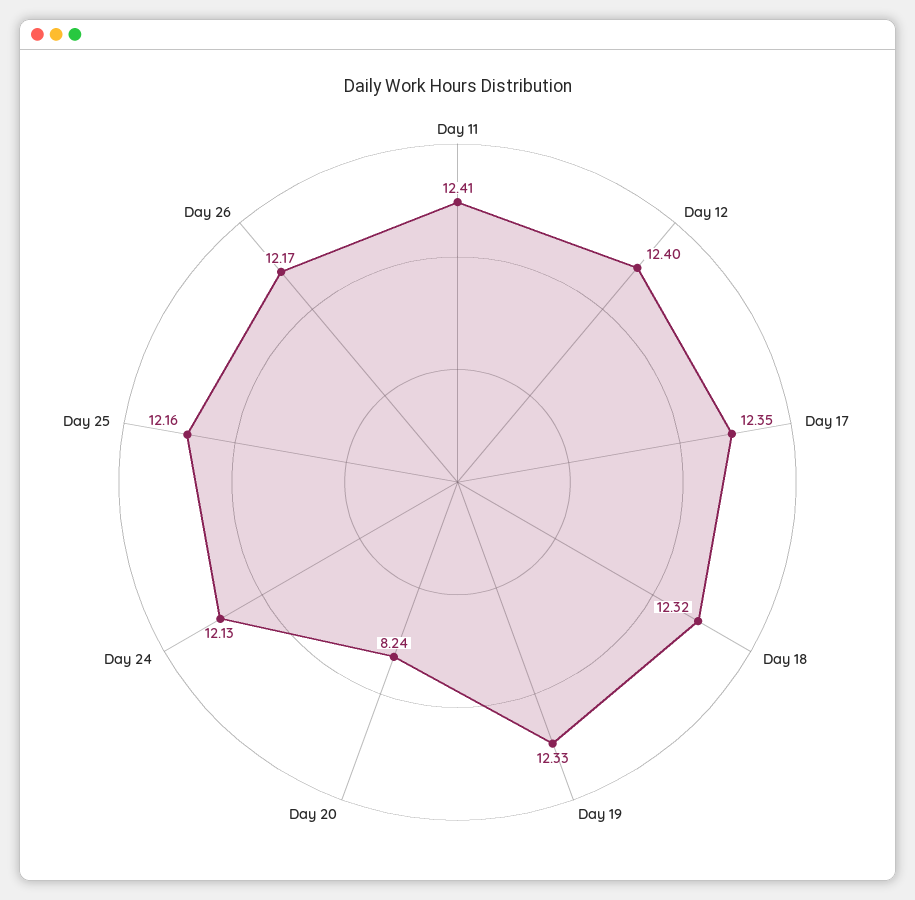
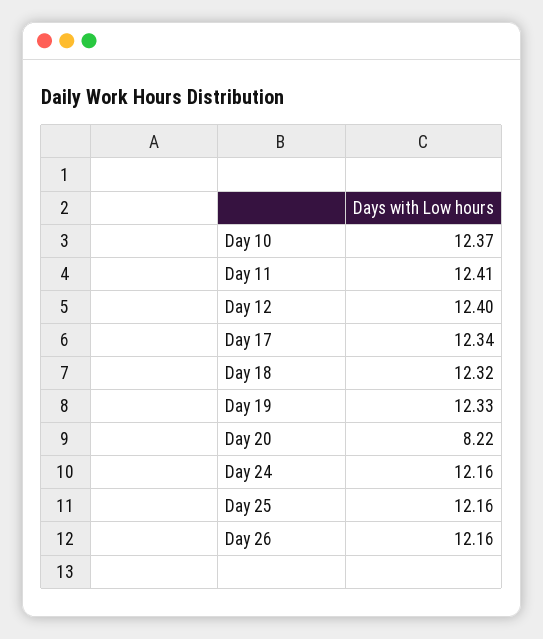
  {
    "Day 11": 12.41,
    "Day 12": 12.4,
-   "Day 17": 12.35,
+   "Day 17": 12.34,
    "Day 18": 12.32,
    "Day 19": 12.33,
-   "Day 20": 8.24,
+   "Day 20": 8.22,
-   "Day 24": 12.13,
+   "Day 24": 12.16,
    "Day 25": 12.16,
-   "Day 26": 12.17
+   "Day 26": 12.16,
+   "Day 10": 12.37
  }

